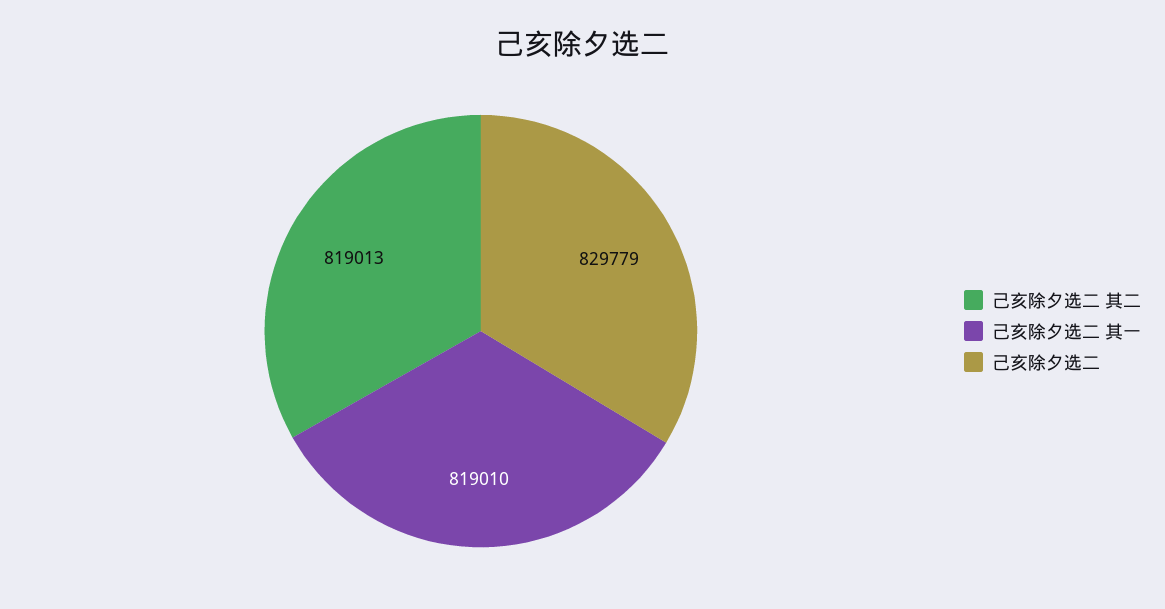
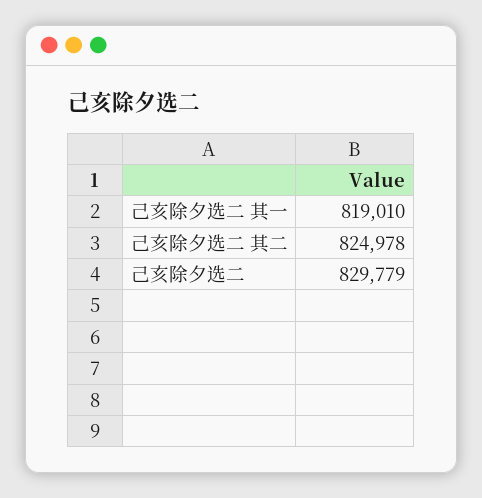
  {
-   "己亥除夕选二 其二": 819013,
+   "己亥除夕选二 其二": 824978,
    "己亥除夕选二 其一": 819010,
    "己亥除夕选二": 829779
  }

